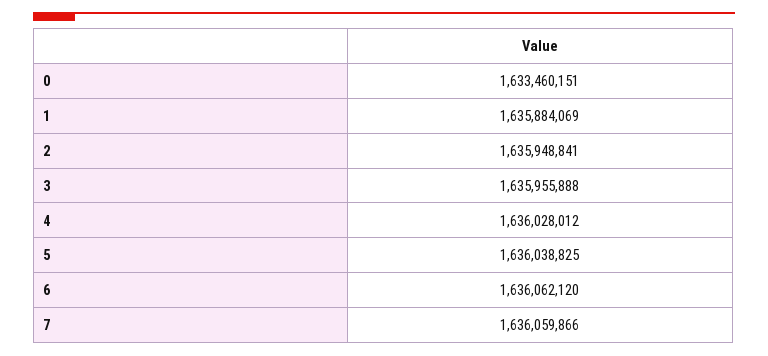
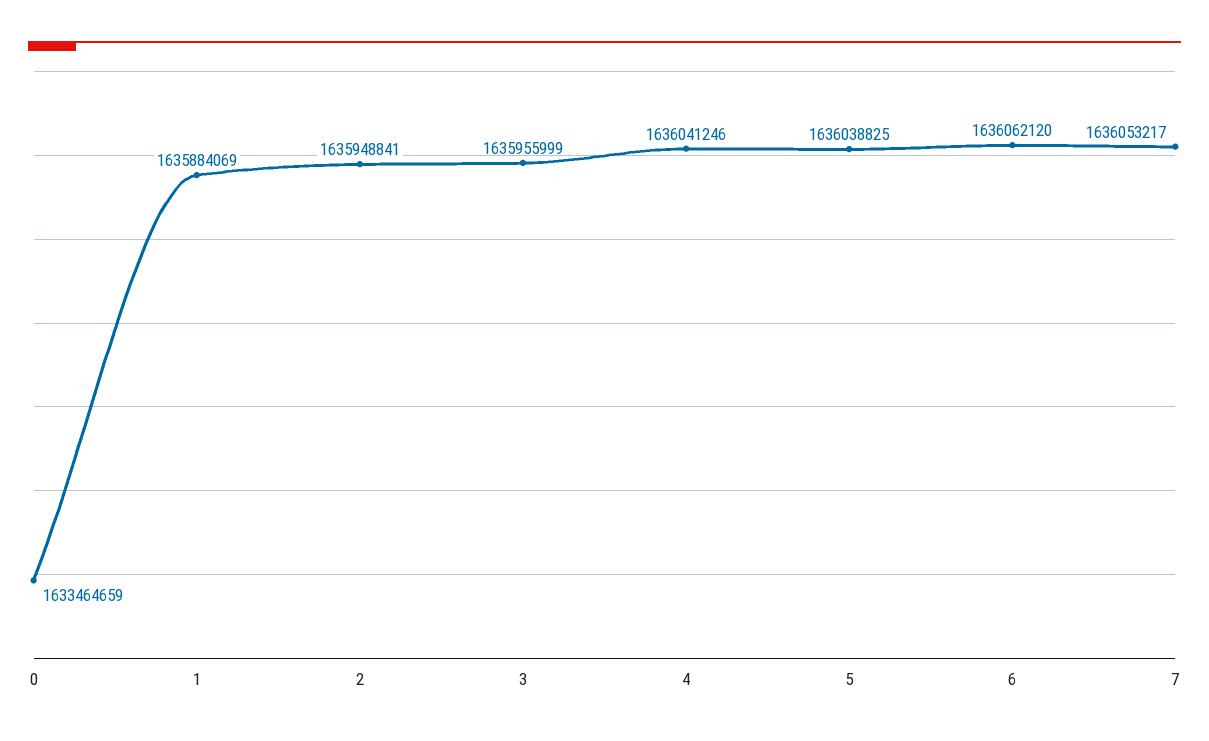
  {
-   "0": 1633460151,
+   "0": 1633464659,
    "1": 1635884069,
    "2": 1635948841,
-   "3": 1635955888,
+   "3": 1635955999,
-   "4": 1636028012,
+   "4": 1636041246,
    "5": 1636038825,
    "6": 1636062120,
-   "7": 1636059866
+   "7": 1636053217
  }

